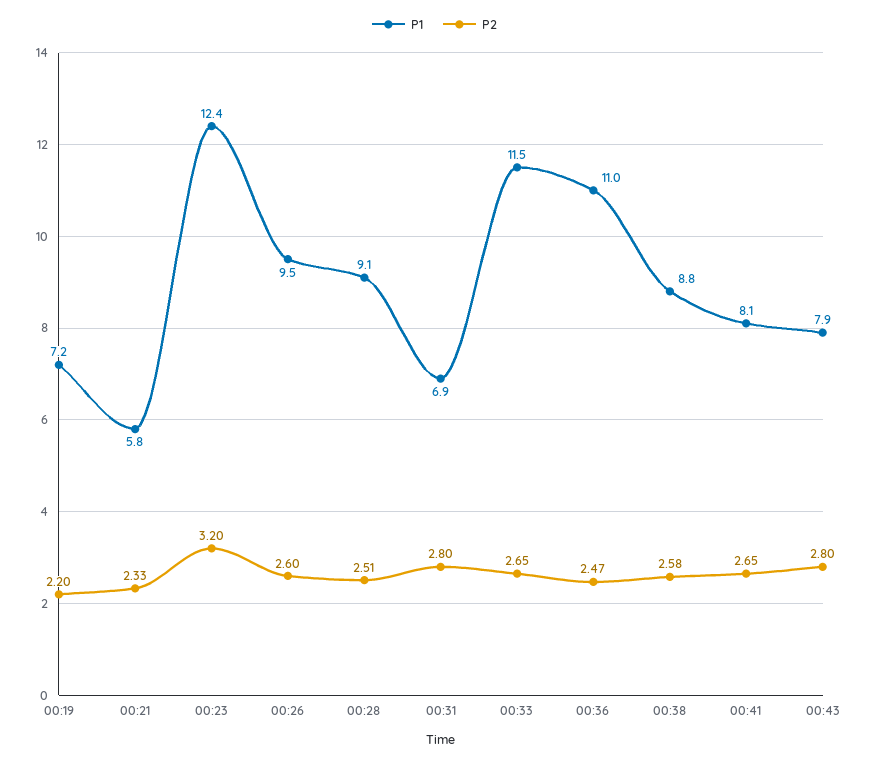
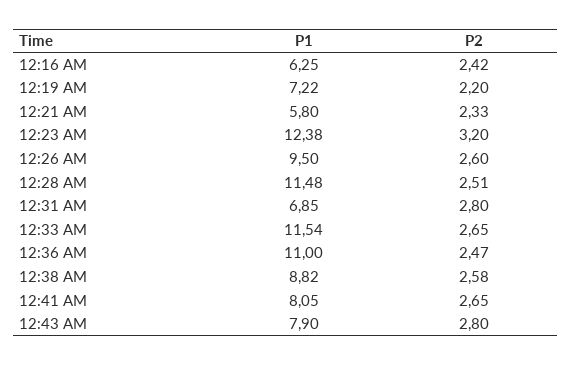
  {
    "P1": {
      "00:19": 7.22,
      "00:21": 5.8,
      "00:23": 12.38,
      "00:26": 9.5,
-     "00:28": 9.1,
+     "00:28": 11.48,
      "00:31": 6.85,
      "00:33": 11.54,
      "00:36": 11,
      "00:38": 8.82,
      "00:41": 8.05,
-     "00:43": 7.9
+     "00:43": 7.9,
+     "12:16 AM": 6.25
    },
    "P2": {
      "00:19": 2.2,
      "00:21": 2.33,
      "00:23": 3.2,
      "00:26": 2.6,
      "00:28": 2.51,
      "00:31": 2.8,
      "00:33": 2.65,
      "00:36": 2.47,
      "00:38": 2.58,
      "00:41": 2.65,
-     "00:43": 2.8
+     "00:43": 2.8,
+     "12:16 AM": 2.42
    }
  }

